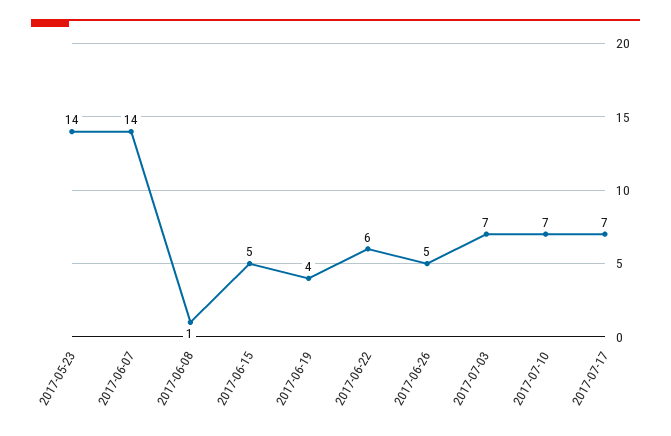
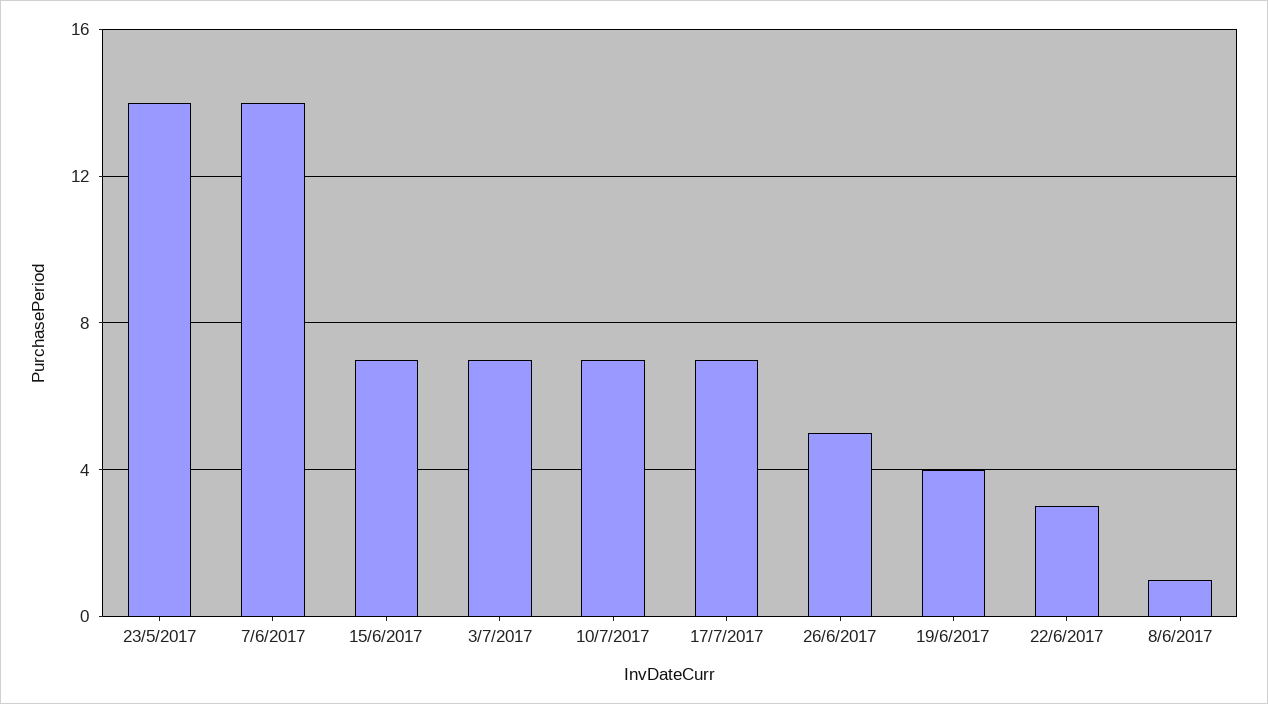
  {
    "2017-05-23": 14,
    "2017-06-07": 14,
    "2017-06-08": 1,
-   "2017-06-15": 5,
+   "2017-06-15": 7,
    "2017-06-19": 4,
-   "2017-06-22": 6,
+   "2017-06-22": 3,
    "2017-06-26": 5,
    "2017-07-03": 7,
    "2017-07-10": 7,
    "2017-07-17": 7
  }

